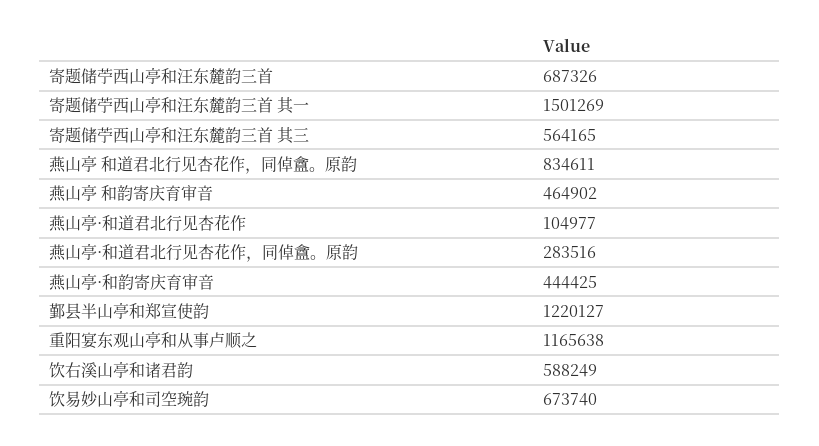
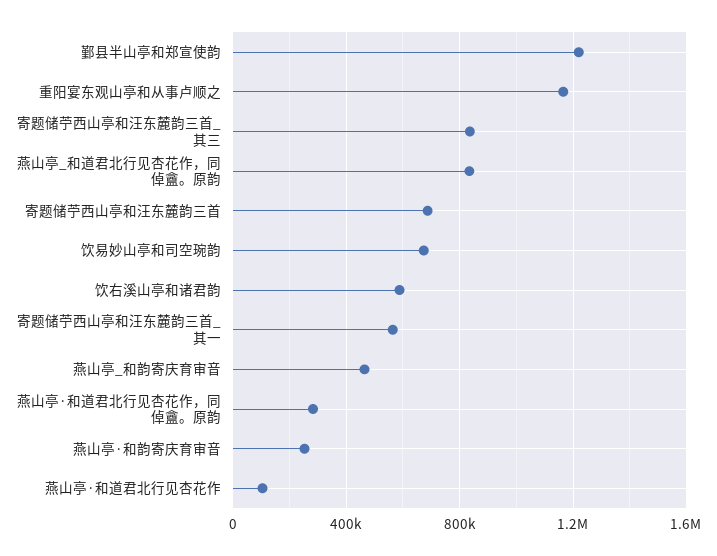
  {
    "寄题储苧西山亭和汪东麓韵三首": 687326,
-   "寄题储苧西山亭和汪东麓韵三首 其一": 1501269,
+   "寄题储苧西山亭和汪东麓韵三首 其一": 550000,
-   "寄题储苧西山亭和汪东麓韵三首 其三": 564165,
+   "寄题储苧西山亭和汪东麓韵三首 其三": 850000,
    "燕山亭 和道君北行见杏花作，同倬盦。原韵": 834611,
    "燕山亭 和韵寄庆育审音": 464902,
    "燕山亭·和道君北行见杏花作": 104977,
    "燕山亭·和道君北行见杏花作，同倬盦。原韵": 283516,
-   "燕山亭·和韵寄庆育审音": 444425,
+   "燕山亭·和韵寄庆育审音": 250000,
    "鄞县半山亭和郑宣使韵": 1220127,
    "重阳宴东观山亭和从事卢顺之": 1165638,
    "饮右溪山亭和诸君韵": 588249,
    "饮易妙山亭和司空琬韵": 673740
  }

